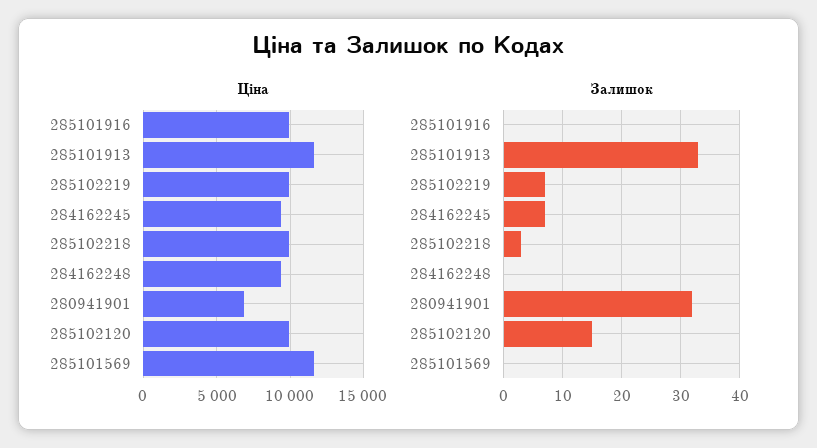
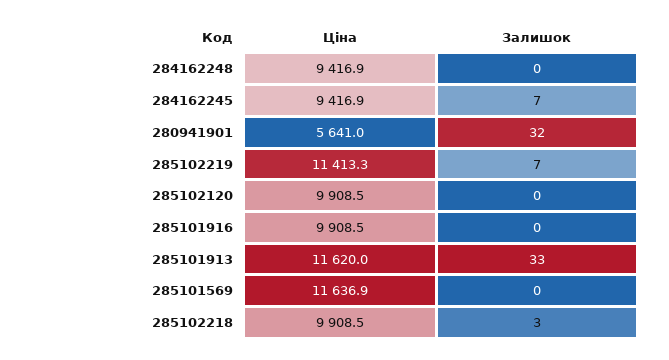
  {
    "Ціна": {
      "285101916": 9908.5,
      "285101913": 11620,
-     "285102219": 10000,
+     "285102219": 11413.3,
      "284162245": 9416.9,
      "285102218": 9908.5,
      "284162248": 9416.9,
-     "280941901": 7000,
+     "280941901": 5641,
      "285102120": 9908.5,
      "285101569": 11636.9
    },
    "Залишок": {
      "285101916": 0,
      "285101913": 33,
      "285102219": 7,
      "284162245": 7,
      "285102218": 3,
      "284162248": 0,
      "280941901": 32,
-     "285102120": 15,
+     "285102120": 0,
      "285101569": 0
    }
  }

